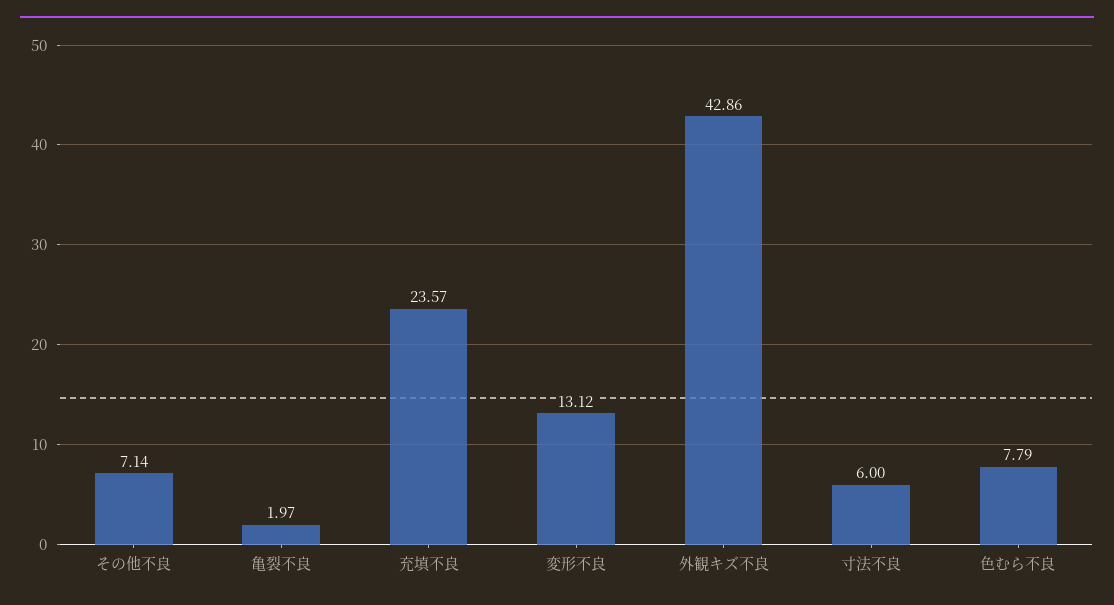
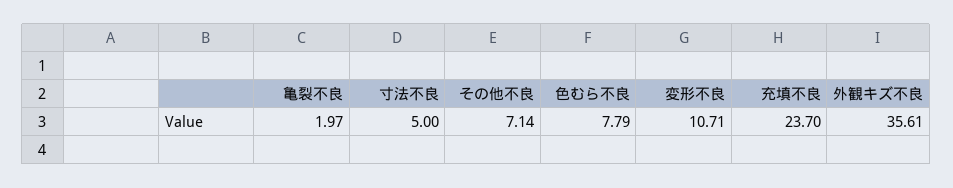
  {
    "その他不良": 7.14,
    "亀裂不良": 1.97,
-   "充填不良": 23.57,
+   "充填不良": 23.7,
-   "変形不良": 13.12,
+   "変形不良": 10.71,
-   "外観キズ不良": 42.86,
+   "外観キズ不良": 35.61,
-   "寸法不良": 6,
+   "寸法不良": 5,
    "色むら不良": 7.79
  }

